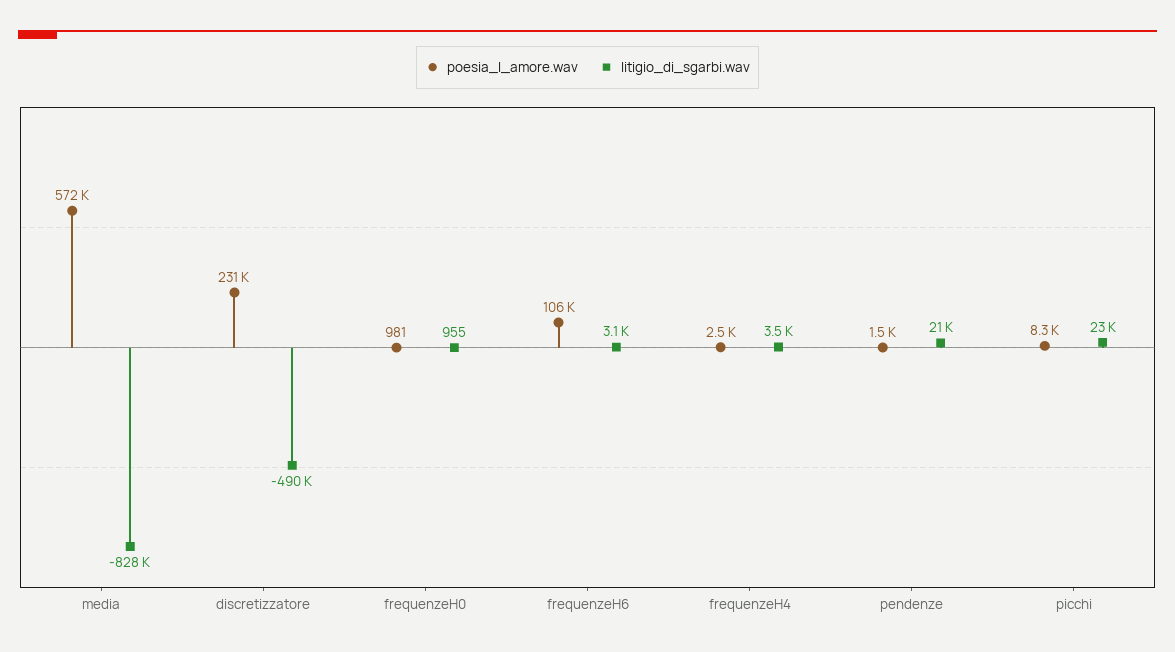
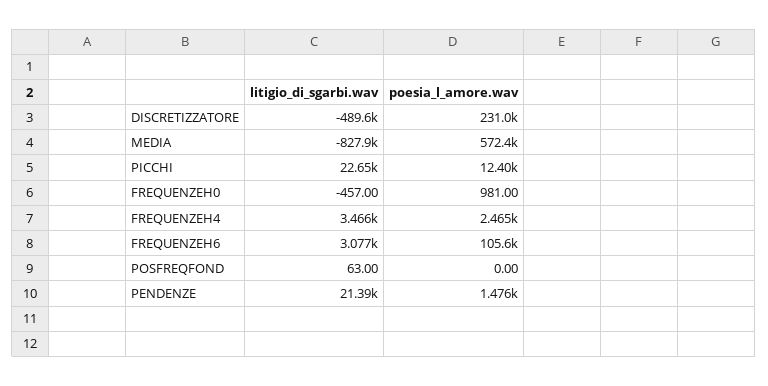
  {
    "poesia_l_amore.wav": {
      "media": 572400,
      "discretizzatore": 231000,
      "frequenzeH0": 981,
      "frequenzeH6": 105600,
      "frequenzeH4": 2465,
      "pendenze": 1476,
-     "picchi": 8300
+     "picchi": 12400,
+     "POSFREQFOND": 0
    },
    "litigio_di_sgarbi.wav": {
      "media": -827900,
      "discretizzatore": -489600,
-     "frequenzeH0": 955,
+     "frequenzeH0": -457,
      "frequenzeH6": 3077,
      "frequenzeH4": 3466,
      "pendenze": 21390,
-     "picchi": 22650
+     "picchi": 22650,
+     "POSFREQFOND": 63
    }
  }

